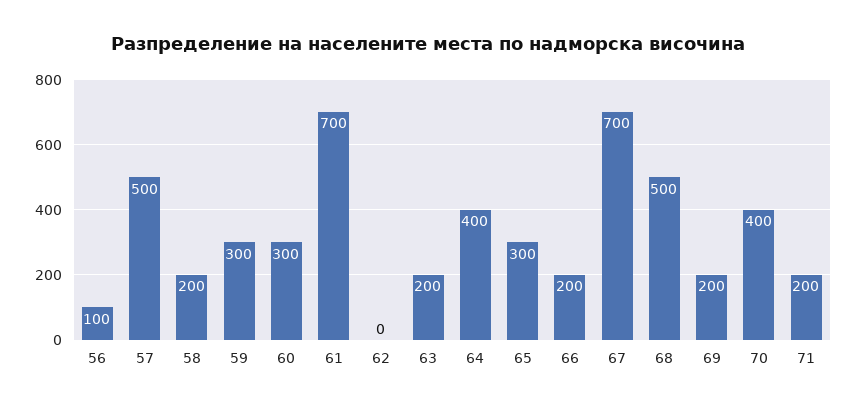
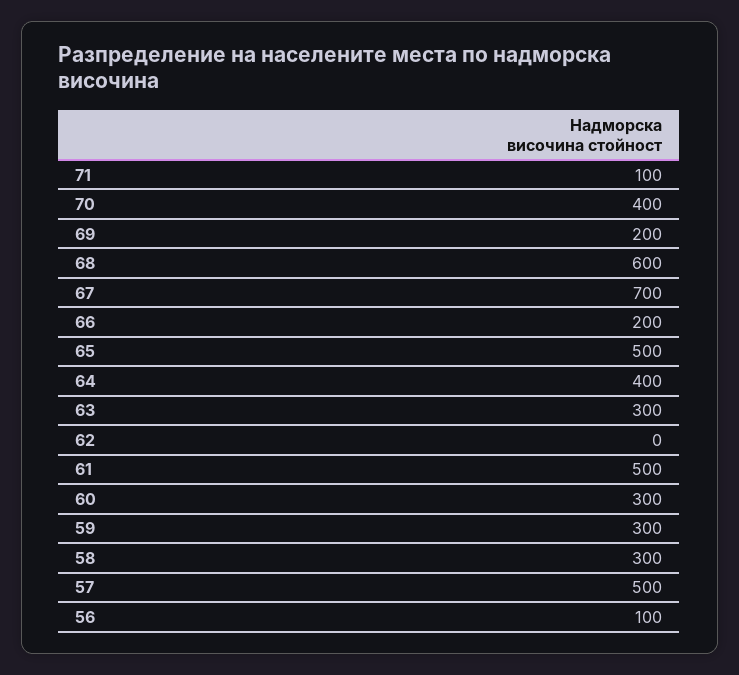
  {
    "56": 100,
    "57": 500,
-   "58": 200,
+   "58": 300,
    "59": 300,
    "60": 300,
-   "61": 700,
+   "61": 500,
    "62": 0,
-   "63": 200,
+   "63": 300,
    "64": 400,
-   "65": 300,
+   "65": 500,
    "66": 200,
    "67": 700,
-   "68": 500,
+   "68": 600,
    "69": 200,
    "70": 400,
-   "71": 200
+   "71": 100
  }

